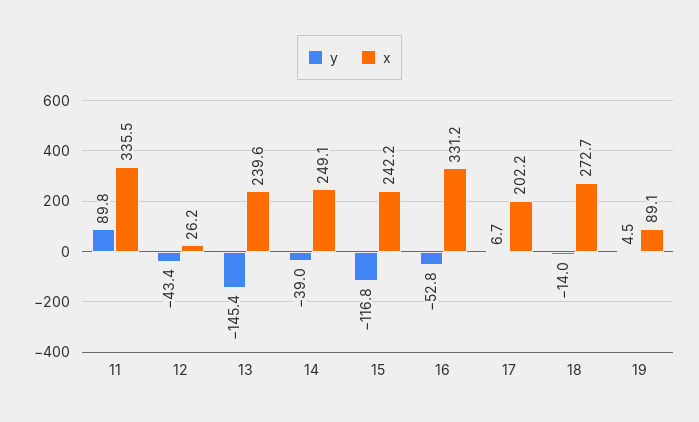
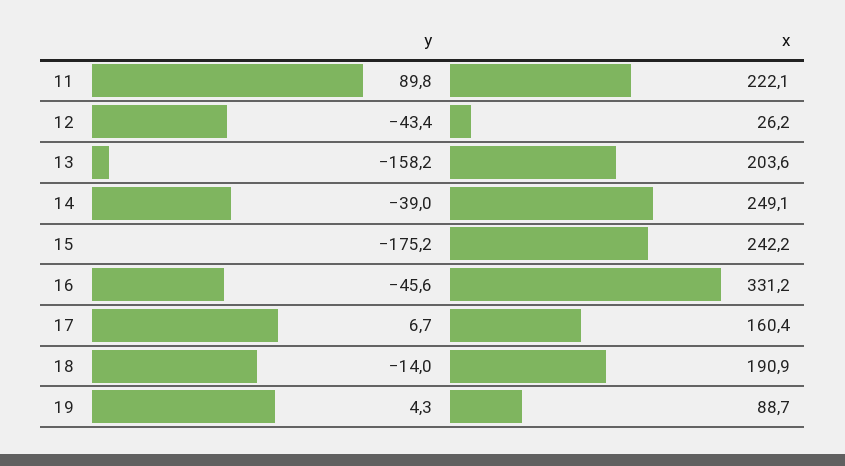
  {
    "y": {
      "11": 89.8,
      "12": -43.4,
-     "13": -145.4,
+     "13": -158.2,
      "14": -39,
-     "15": -116.8,
+     "15": -175.2,
-     "16": -52.8,
+     "16": -45.6,
      "17": 6.7,
      "18": -14,
-     "19": 4.5
+     "19": 4.3
    },
    "x": {
-     "11": 335.5,
+     "11": 222.1,
      "12": 26.2,
-     "13": 239.6,
+     "13": 203.6,
      "14": 249.1,
      "15": 242.2,
      "16": 331.2,
-     "17": 202.2,
+     "17": 160.4,
-     "18": 272.7,
+     "18": 190.9,
-     "19": 89.1
+     "19": 88.7
    }
  }

